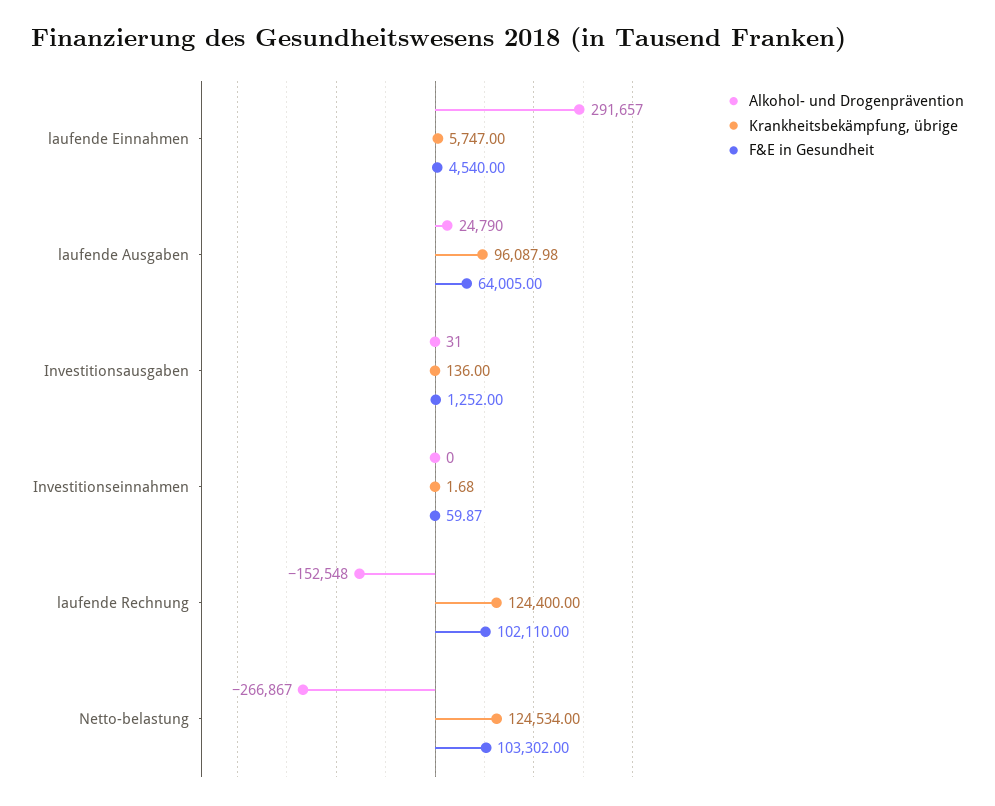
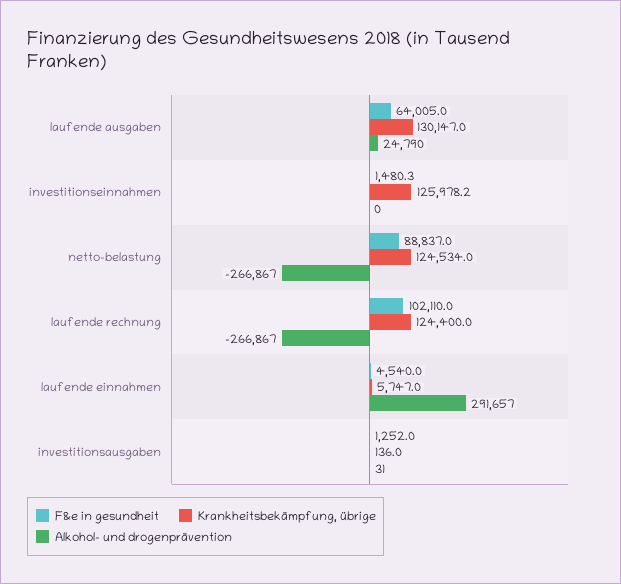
  {
    "Alkohol- und Drogenprävention": {
      "laufende Einnahmen": 291657,
      "laufende Ausgaben": 24790,
      "Investitionsausgaben": 31,
      "Investitionseinnahmen": 0,
-     "laufende Rechnung": -152548,
+     "laufende Rechnung": -266867,
      "Netto-belastung": -266867
    },
    "Krankheitsbekämpfung, übrige": {
      "laufende Einnahmen": 5747,
-     "laufende Ausgaben": 96087.98,
+     "laufende Ausgaben": 130147,
      "Investitionsausgaben": 136,
-     "Investitionseinnahmen": 1.68,
+     "Investitionseinnahmen": 125978.2,
      "laufende Rechnung": 124400,
      "Netto-belastung": 124534
    },
    "F&E in Gesundheit": {
      "laufende Einnahmen": 4540,
      "laufende Ausgaben": 64005,
      "Investitionsausgaben": 1252,
-     "Investitionseinnahmen": 59.87,
+     "Investitionseinnahmen": 1480.3,
      "laufende Rechnung": 102110,
-     "Netto-belastung": 103302
+     "Netto-belastung": 88837
    }
  }

